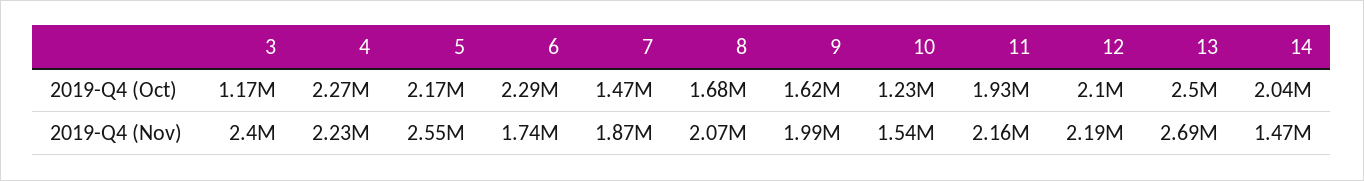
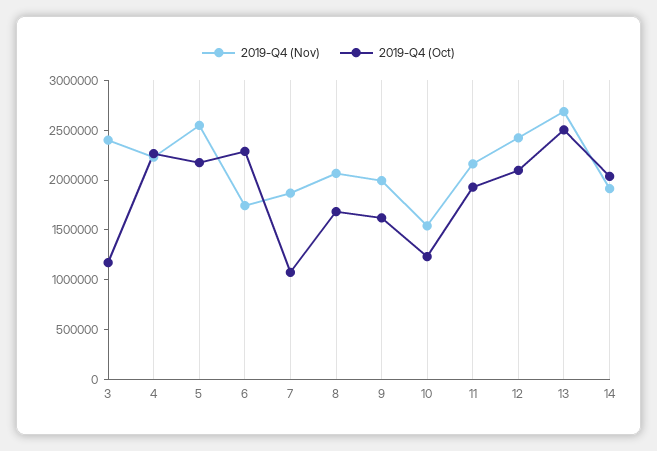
  {
    "2019-Q4 (Oct)": {
      "3": 1170000,
      "4": 2270000,
      "5": 2170000,
      "6": 2290000,
-     "7": 1470000,
+     "7": 1100000,
      "8": 1680000,
      "9": 1620000,
      "10": 1230000,
      "11": 1930000,
      "12": 2100000,
      "13": 2500000,
      "14": 2040000
    },
    "2019-Q4 (Nov)": {
      "3": 2400000,
      "4": 2230000,
      "5": 2550000,
      "6": 1740000,
      "7": 1870000,
      "8": 2070000,
      "9": 1990000,
      "10": 1540000,
      "11": 2160000,
-     "12": 2190000,
+     "12": 2400000,
      "13": 2690000,
-     "14": 1470000
+     "14": 1900000
    }
  }

